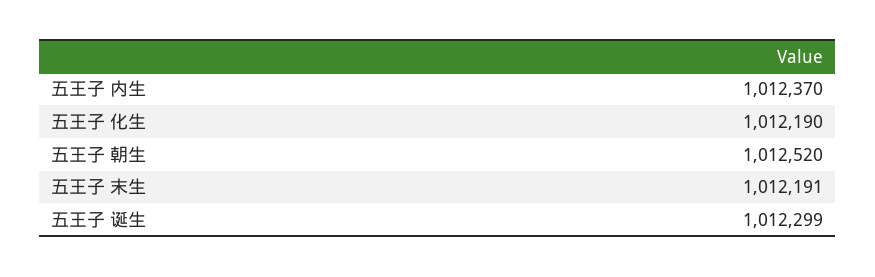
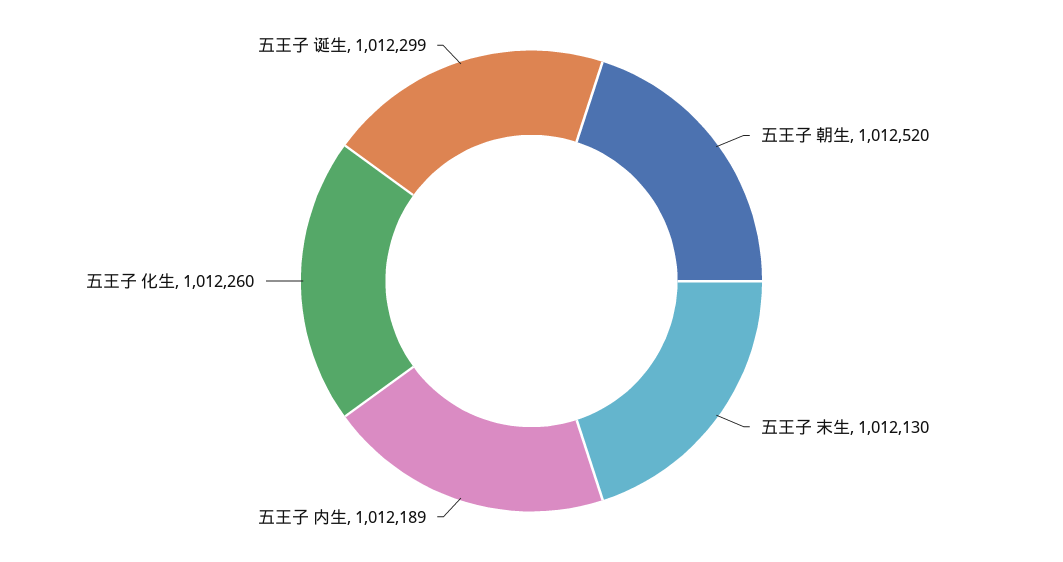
  {
-   "五王子 内生": 1012370,
+   "五王子 内生": 1012189,
-   "五王子 化生": 1012190,
+   "五王子 化生": 1012260,
    "五王子 朝生": 1012520,
-   "五王子 末生": 1012191,
+   "五王子 末生": 1012130,
    "五王子 诞生": 1012299
  }

